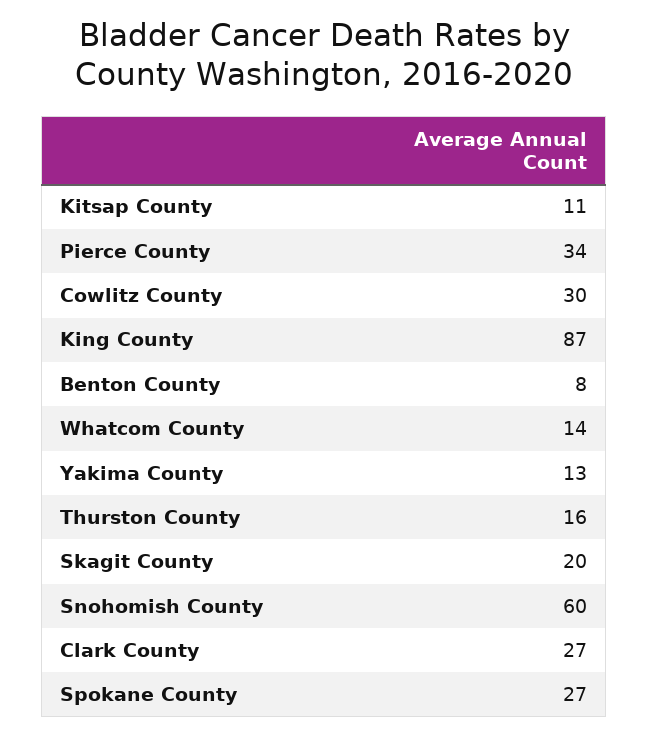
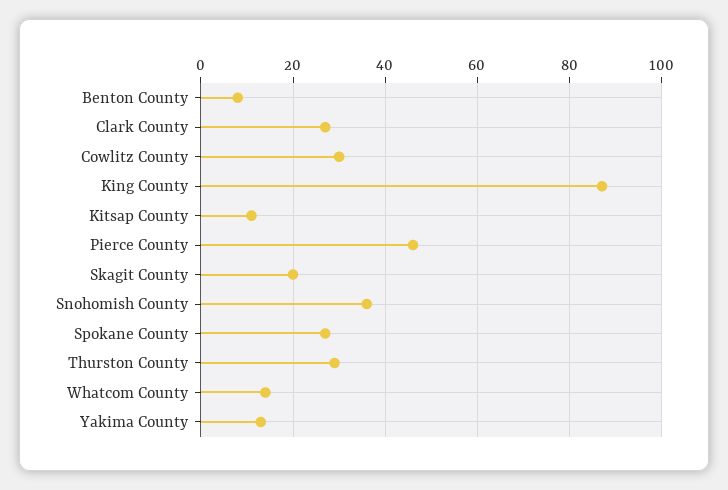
  {
    "Kitsap County": 11,
-   "Pierce County": 34,
+   "Pierce County": 45,
    "Cowlitz County": 30,
    "King County": 87,
    "Benton County": 8,
    "Whatcom County": 14,
    "Yakima County": 13,
-   "Thurston County": 16,
+   "Thurston County": 30,
    "Skagit County": 20,
-   "Snohomish County": 60,
+   "Snohomish County": 35,
    "Clark County": 27,
    "Spokane County": 27
  }

